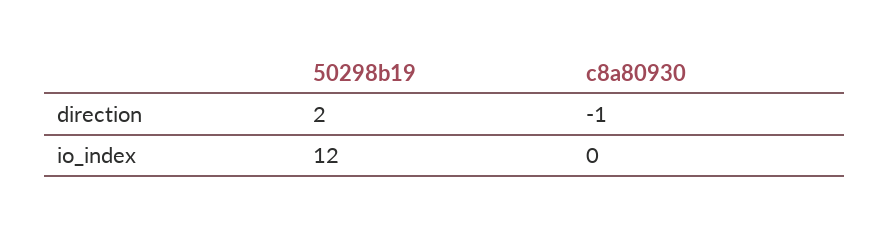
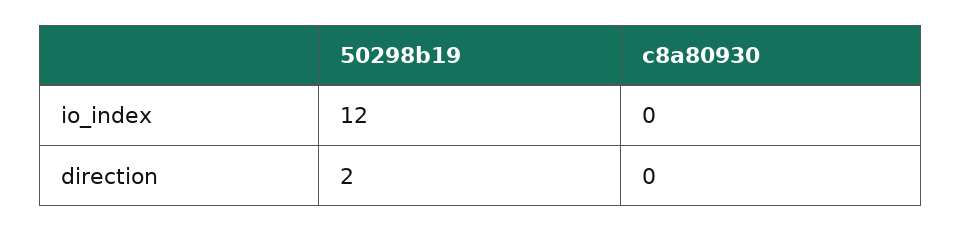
  {
    "50298b19": {
      "direction": 2,
      "io_index": 12
    },
    "c8a80930": {
-     "direction": -1,
+     "direction": 0,
      "io_index": 0
    }
  }

